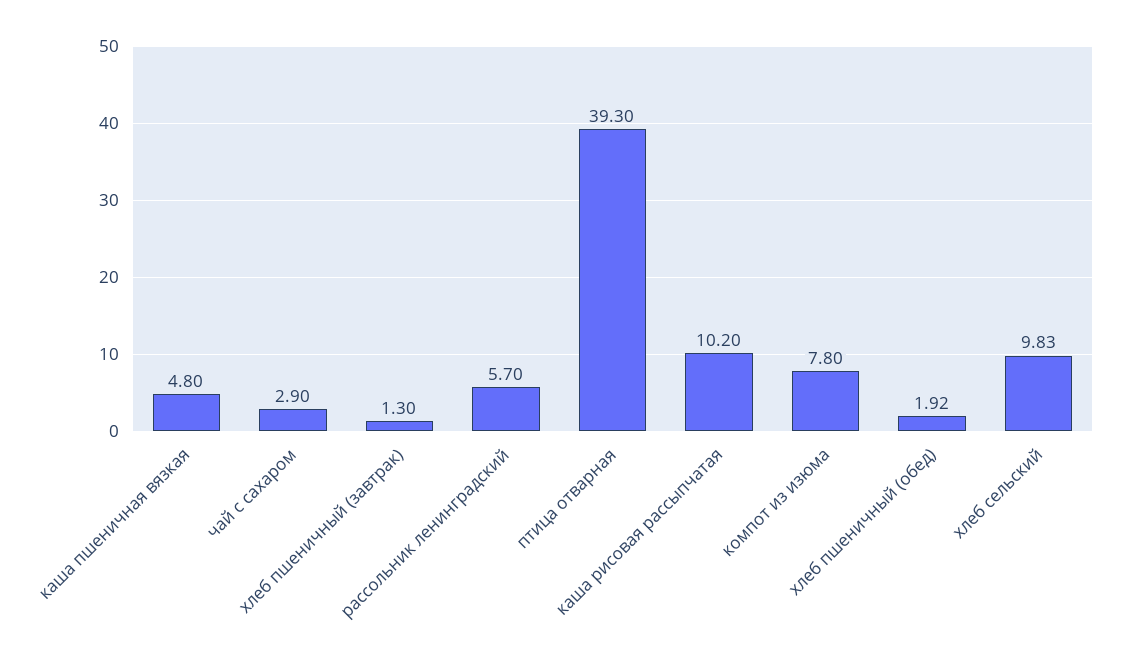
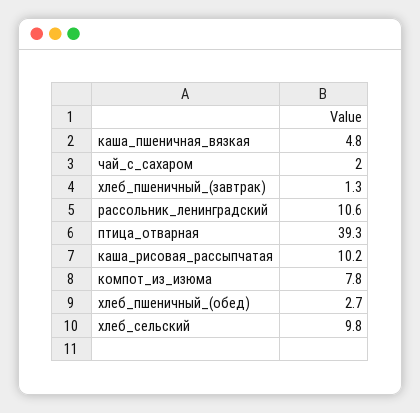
  {
    "каша пшеничная вязкая": 4.8,
-   "чай с сахаром": 2.9,
+   "чай с сахаром": 2,
    "хлеб пшеничный (завтрак)": 1.3,
-   "рассольник ленинградский": 5.7,
+   "рассольник ленинградский": 10.6,
    "птица отварная": 39.3,
    "каша рисовая рассыпчатая": 10.2,
    "компот из изюма": 7.8,
-   "хлеб пшеничный (обед)": 1.92,
+   "хлеб пшеничный (обед)": 2.7,
    "хлеб сельский": 9.83
  }

